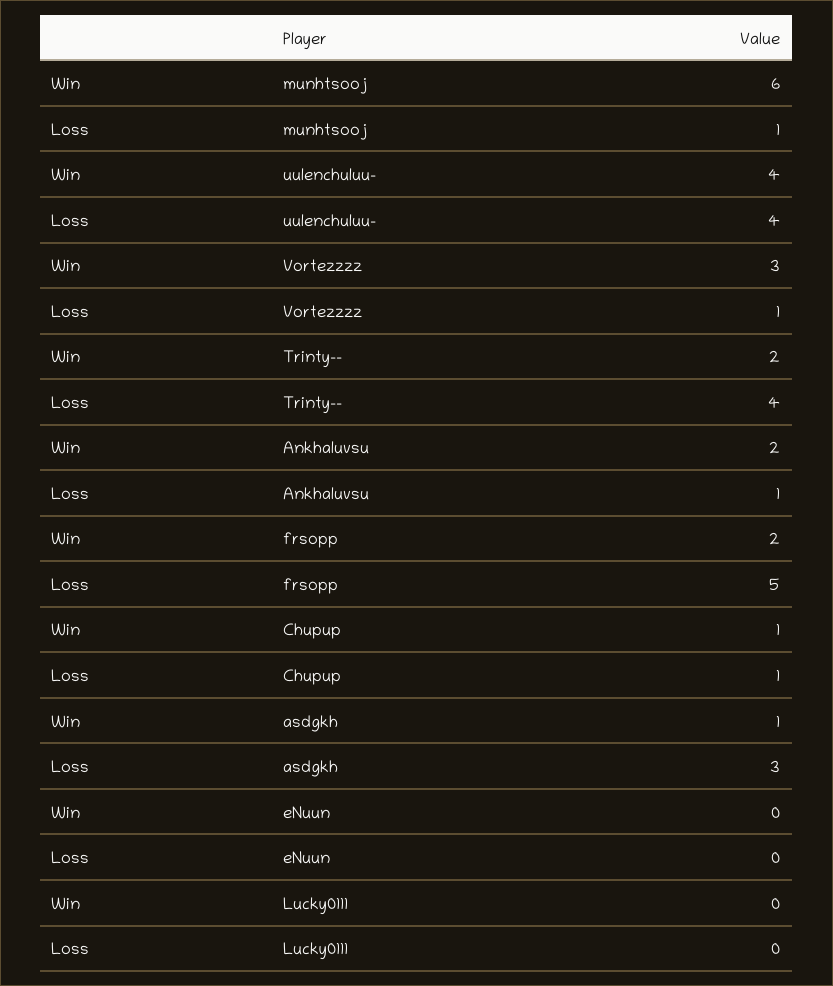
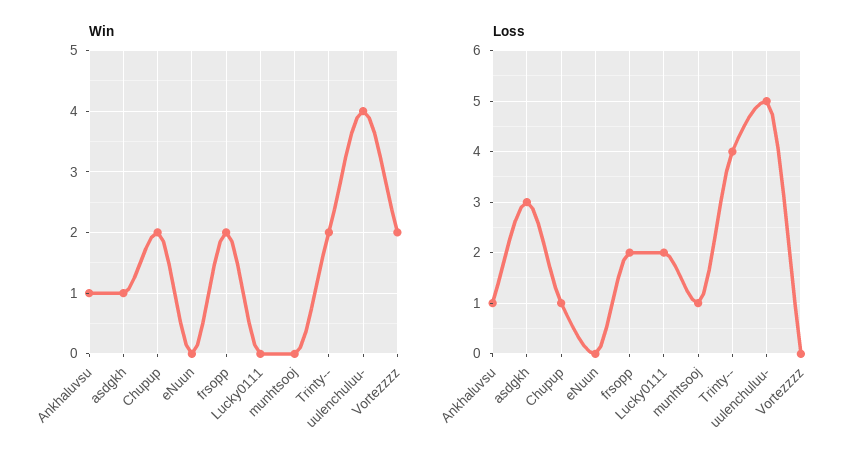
  {
    "Win": {
-     "munhtsooj": 6,
+     "munhtsooj": 0,
      "uulenchuluu-": 4,
-     "Vortezzzz": 3,
+     "Vortezzzz": 2,
      "Trinty--": 2,
-     "Ankhaluvsu": 2,
+     "Ankhaluvsu": 1,
      "frsopp": 2,
-     "Chupup": 1,
+     "Chupup": 2,
      "asdgkh": 1,
      "eNuun": 0,
      "Lucky0111": 0
    },
    "Loss": {
      "munhtsooj": 1,
-     "uulenchuluu-": 4,
+     "uulenchuluu-": 5,
-     "Vortezzzz": 1,
+     "Vortezzzz": 0,
      "Trinty--": 4,
      "Ankhaluvsu": 1,
-     "frsopp": 5,
+     "frsopp": 2,
      "Chupup": 1,
      "asdgkh": 3,
      "eNuun": 0,
-     "Lucky0111": 0
+     "Lucky0111": 2
    }
  }

